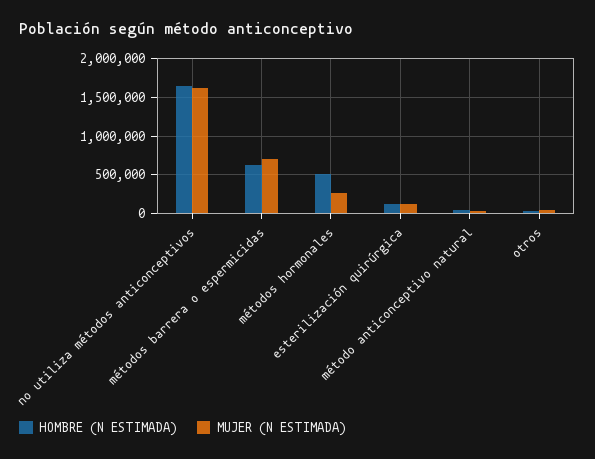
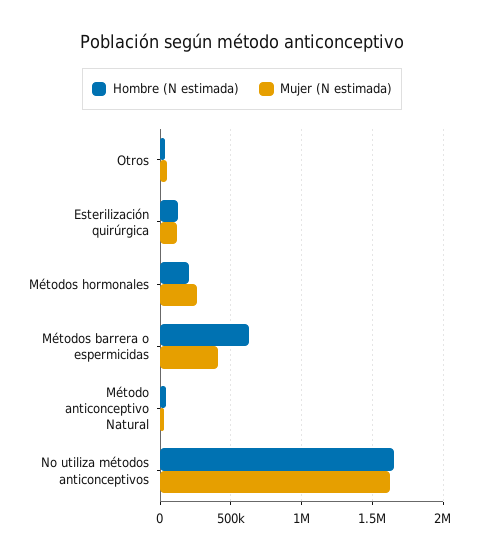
  {
    "HOMBRE (N ESTIMADA)": {
      "no utiliza métodos anticonceptivos": 1650000,
      "métodos barrera o espermicidas": 650000,
-     "métodos hormonales": 500000,
+     "métodos hormonales": 200000,
      "esterilización quirúrgica": 150000,
      "método anticonceptivo natural": 50000,
      "otros": 50000
    },
    "MUJER (N ESTIMADA)": {
      "no utiliza métodos anticonceptivos": 1650000,
-     "métodos barrera o espermicidas": 700000,
+     "métodos barrera o espermicidas": 400000,
      "métodos hormonales": 250000,
      "esterilización quirúrgica": 100000,
      "método anticonceptivo natural": 50000,
      "otros": 50000
    }
  }

